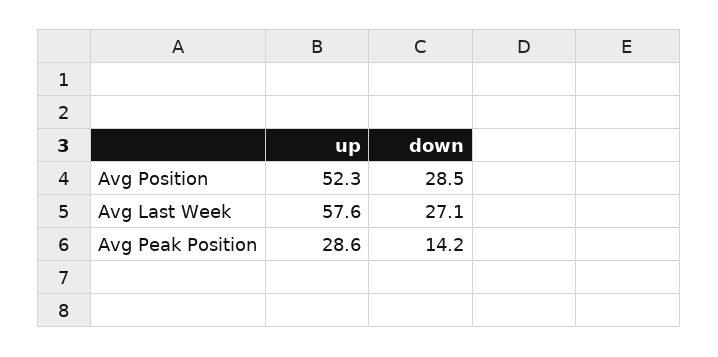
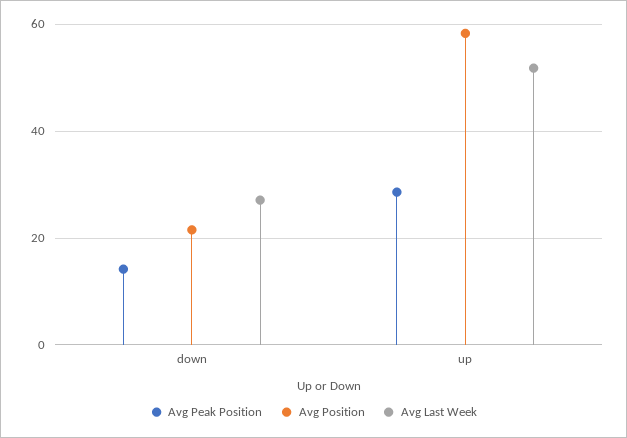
  {
    "Avg Position": {
-     "up": 52.3,
+     "up": 58,
-     "down": 28.5
+     "down": 22
    },
    "Avg Last Week": {
-     "up": 57.6,
+     "up": 52,
      "down": 27.1
    },
    "Avg Peak Position": {
      "up": 28.6,
      "down": 14.2
    }
  }

